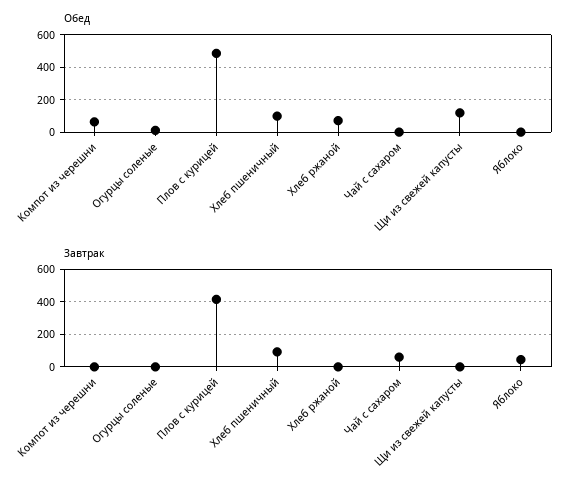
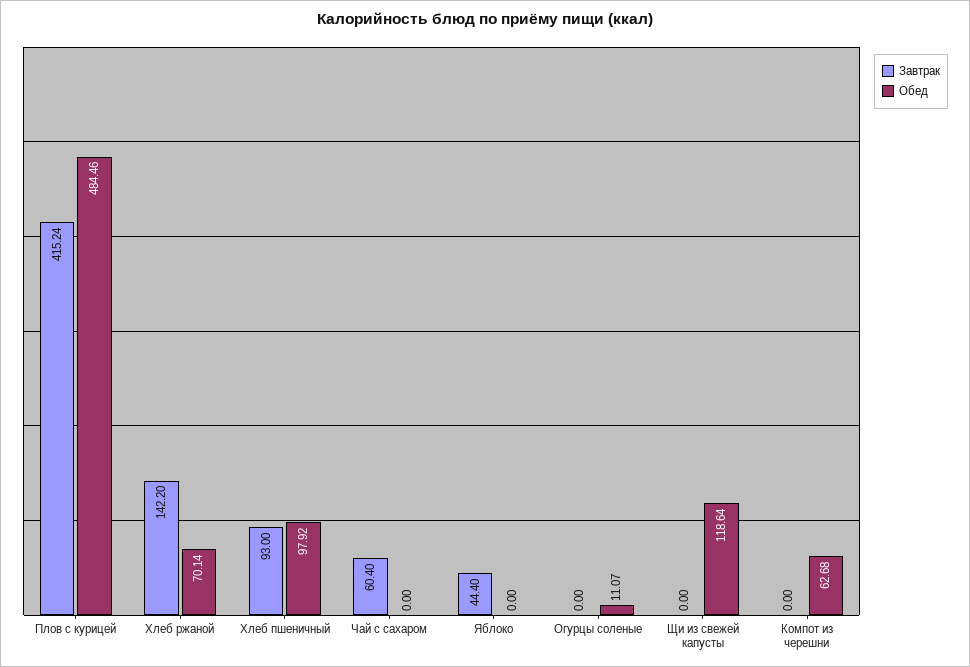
  {
    "Обед": {
      "Компот из черешни": 62.68,
      "Огурцы соленые": 11.07,
      "Плов с курицей": 484.46,
      "Хлеб пшеничный": 97.92,
      "Хлеб ржаной": 70.14,
      "Чай с сахаром": 0,
      "Щи из свежей капусты": 118.64,
      "Яблоко": 0
    },
    "Завтрак": {
      "Компот из черешни": 0,
      "Огурцы соленые": 0,
      "Плов с курицей": 415.24,
      "Хлеб пшеничный": 93,
-     "Хлеб ржаной": 0,
+     "Хлеб ржаной": 142.2,
      "Чай с сахаром": 60.4,
      "Щи из свежей капусты": 0,
      "Яблоко": 44.4
    }
  }

